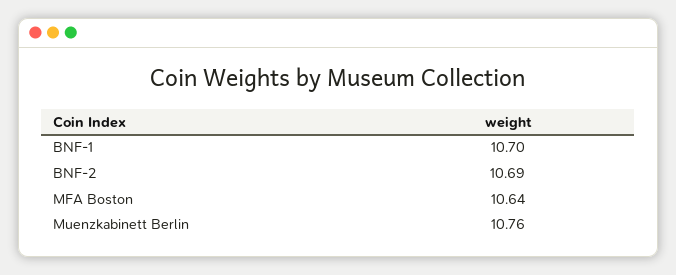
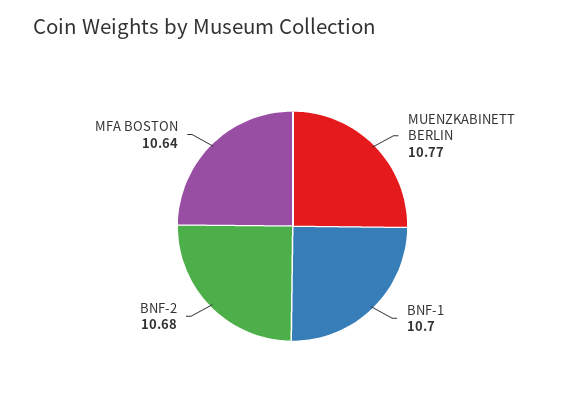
  {
    "BNF-1": 10.7,
-   "BNF-2": 10.69,
+   "BNF-2": 10.68,
    "MFA Boston": 10.64,
-   "Muenzkabinett Berlin": 10.76
+   "Muenzkabinett Berlin": 10.77
  }

